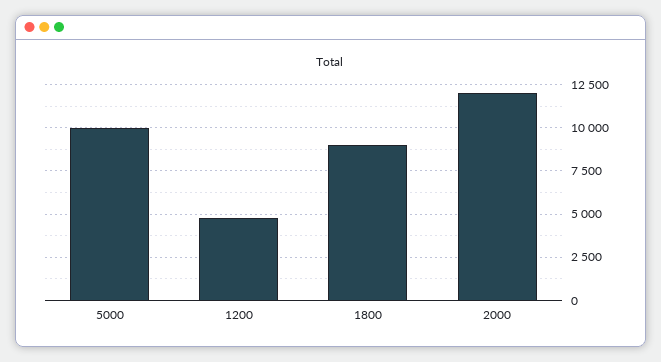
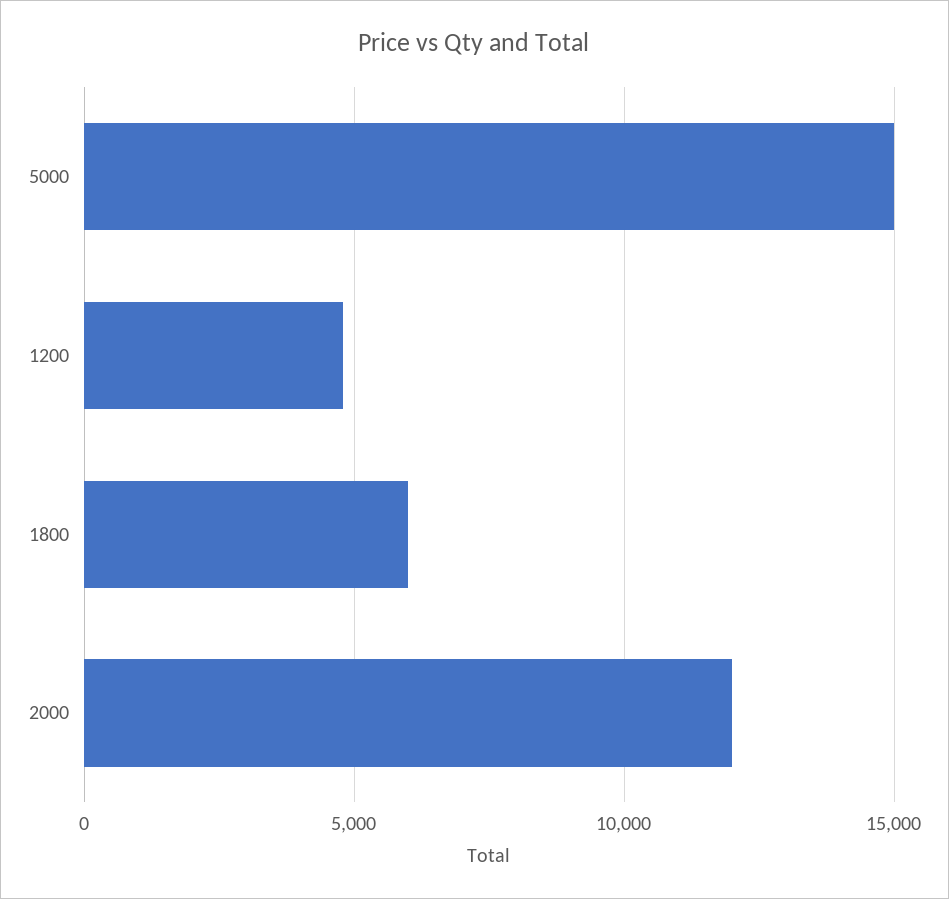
  {
-   "5000": 10000,
+   "5000": 15000,
    "1200": 5000,
-   "1800": 9000,
+   "1800": 6000,
    "2000": 12000
  }

